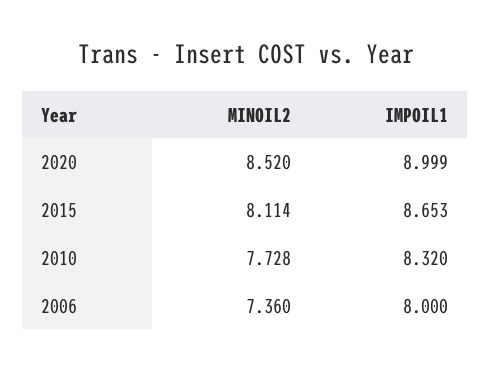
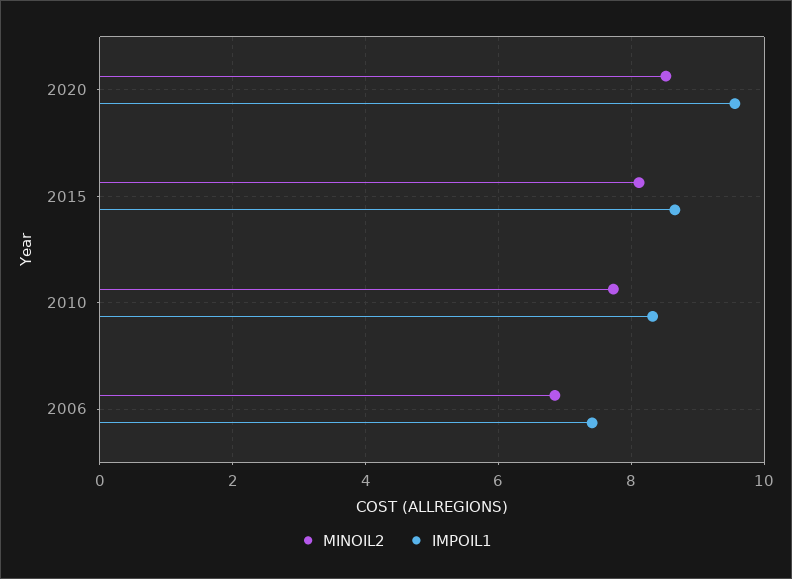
  {
    "MINOIL2": {
      "2020": 8.52,
      "2015": 8.114,
      "2010": 7.728,
-     "2006": 7.36
+     "2006": 6.8
    },
    "IMPOIL1": {
-     "2020": 8.999,
+     "2020": 9.6,
      "2015": 8.653,
      "2010": 8.32,
-     "2006": 8
+     "2006": 7.4
    }
  }

